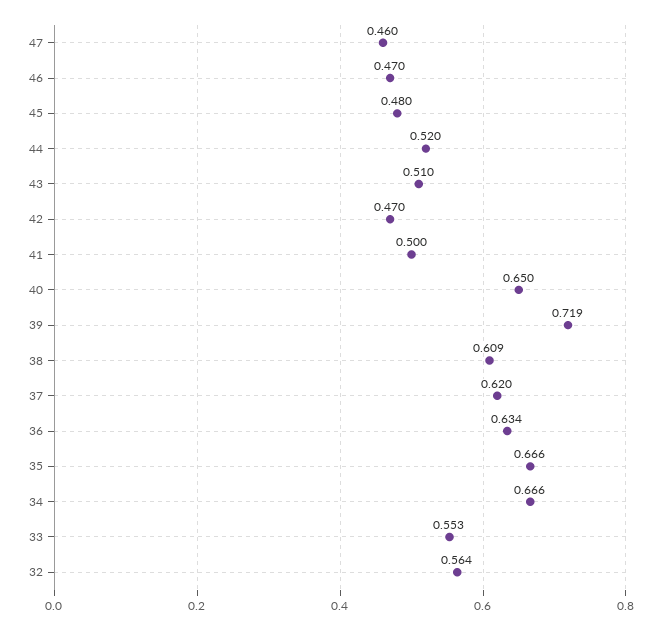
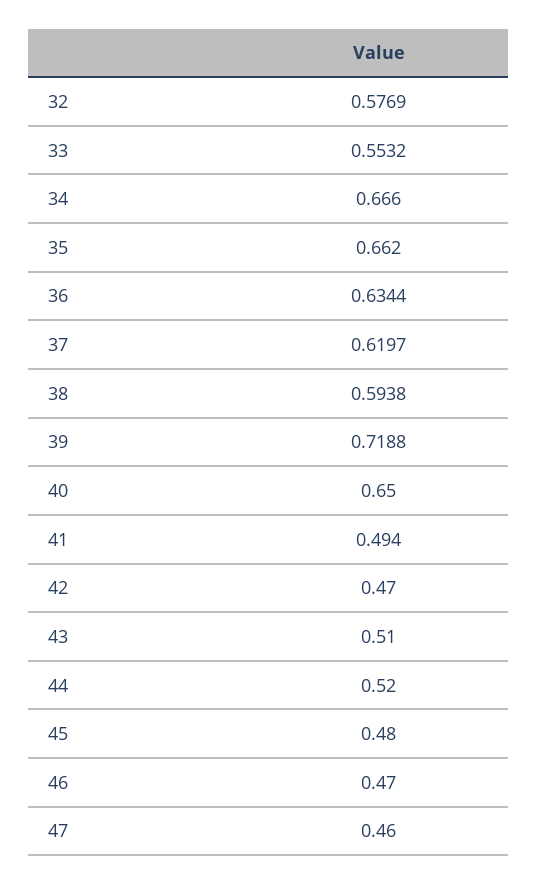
  {
    "47": 0.46,
    "46": 0.47,
    "45": 0.48,
    "44": 0.52,
    "43": 0.51,
    "42": 0.47,
-   "41": 0.5,
+   "41": 0.494,
    "40": 0.65,
    "39": 0.7188,
-   "38": 0.609,
+   "38": 0.5938,
    "37": 0.6197,
    "36": 0.6344,
-   "35": 0.666,
+   "35": 0.662,
    "34": 0.666,
    "33": 0.5532,
-   "32": 0.564
+   "32": 0.5769
  }

